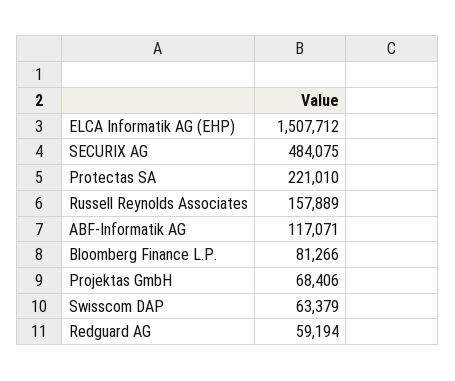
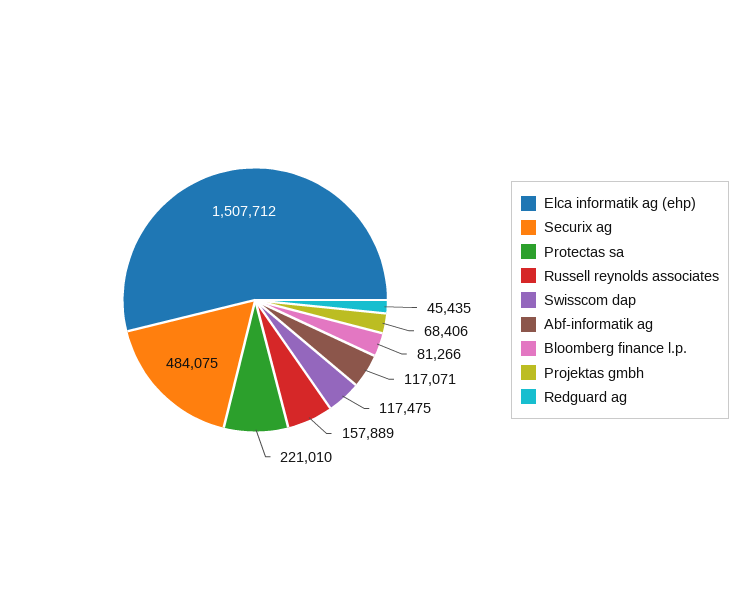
  {
    "ELCA Informatik AG (EHP)": 1507712,
    "SECURIX AG": 484075,
    "Protectas SA": 221010,
    "Russell Reynolds Associates": 157889,
    "ABF-Informatik AG": 117071,
    "Bloomberg Finance L.P.": 81266,
    "Projektas GmbH": 68406,
-   "Swisscom DAP": 63379,
+   "Swisscom DAP": 117475,
-   "Redguard AG": 59194
+   "Redguard AG": 45435
  }

